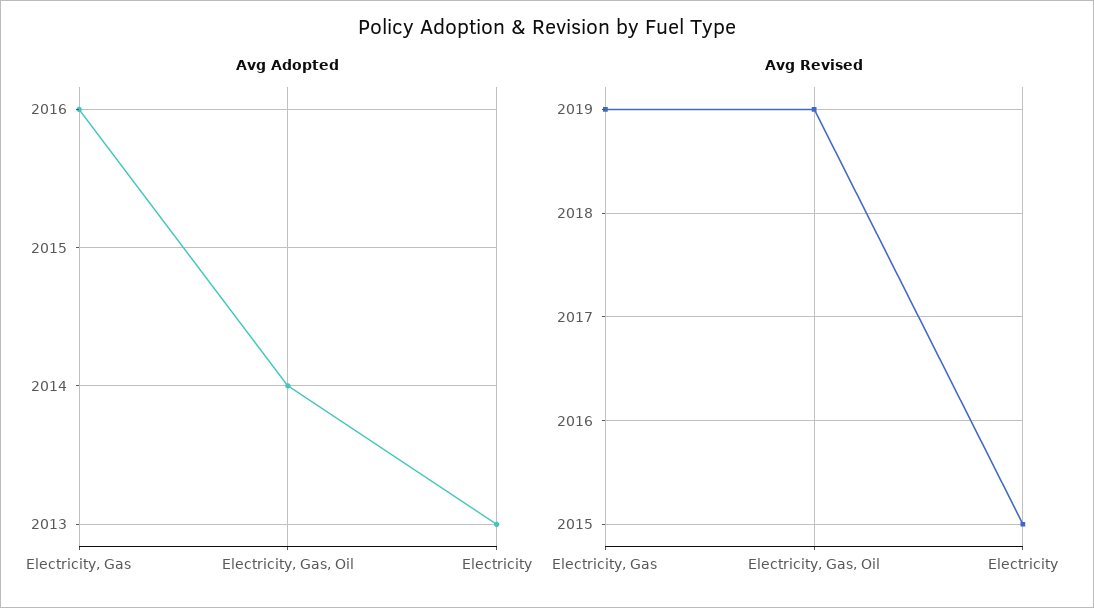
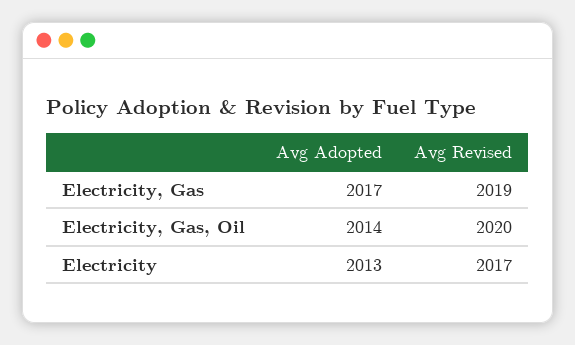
  {
    "Avg Adopted": {
-     "Electricity, Gas": 2016,
+     "Electricity, Gas": 2017,
      "Electricity, Gas, Oil": 2014,
      "Electricity": 2013
    },
    "Avg Revised": {
      "Electricity, Gas": 2019,
-     "Electricity, Gas, Oil": 2019,
+     "Electricity, Gas, Oil": 2020,
-     "Electricity": 2015
+     "Electricity": 2017
    }
  }

